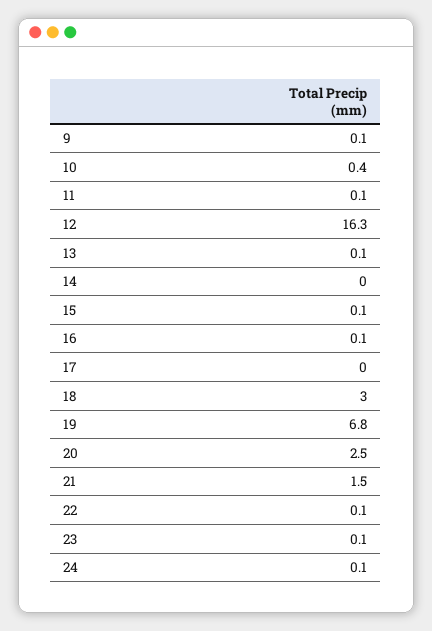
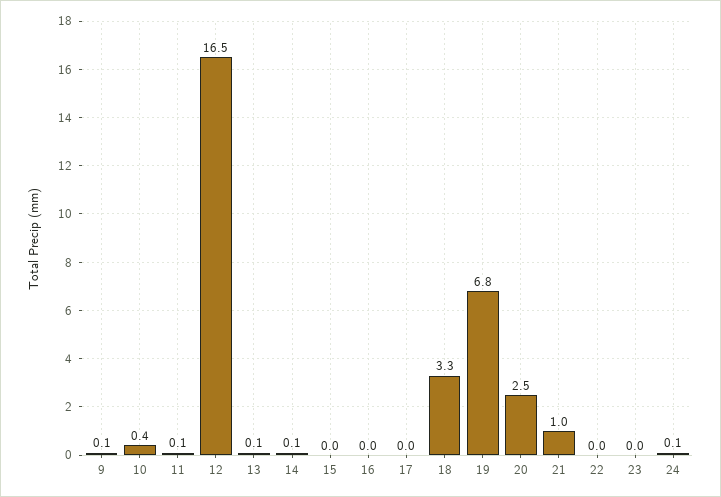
  {
    "9": 0.1,
    "10": 0.4,
    "11": 0.1,
-   "12": 16.3,
+   "12": 16.5,
    "13": 0.1,
-   "14": 0,
+   "14": 0.1,
-   "15": 0.1,
+   "15": 0,
-   "16": 0.1,
+   "16": 0,
    "17": 0,
-   "18": 3,
+   "18": 3.3,
    "19": 6.8,
    "20": 2.5,
-   "21": 1.5,
+   "21": 1,
-   "22": 0.1,
+   "22": 0,
-   "23": 0.1,
+   "23": 0,
    "24": 0.1
  }

